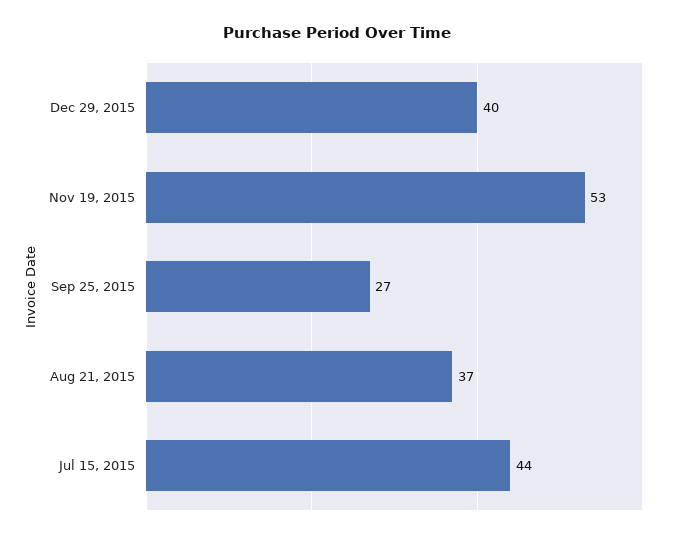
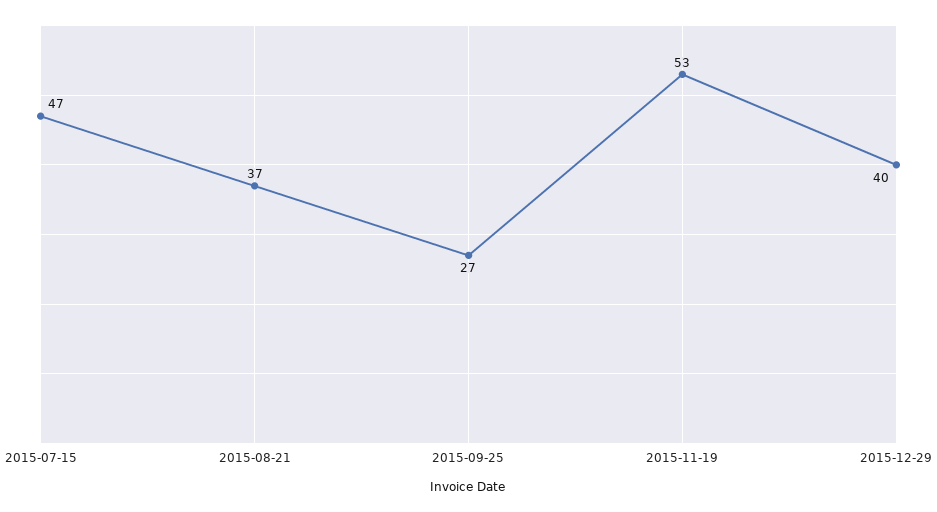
  {
    "Dec 29, 2015": 40,
    "Nov 19, 2015": 53,
    "Sep 25, 2015": 27,
    "Aug 21, 2015": 37,
-   "Jul 15, 2015": 44
+   "Jul 15, 2015": 47
  }

